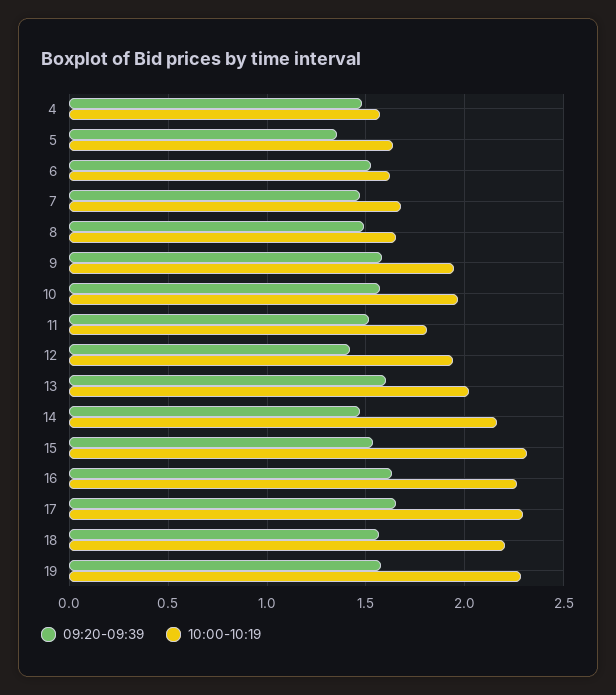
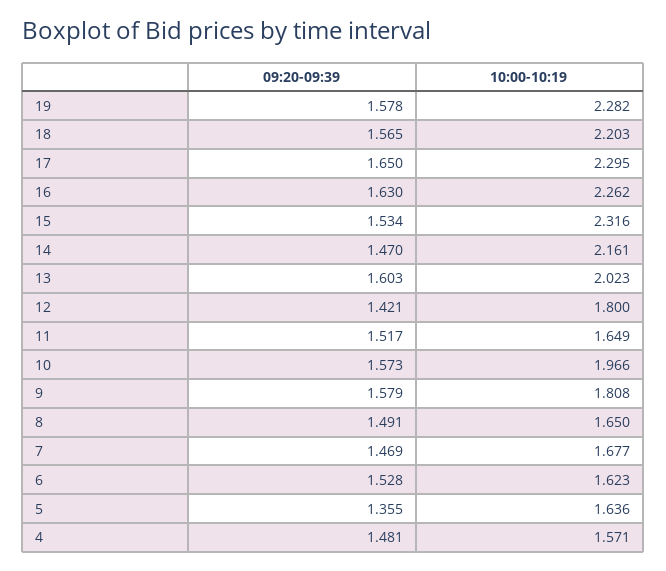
  {
    "09:20-09:39": {
      "4": 1.481,
      "5": 1.355,
      "6": 1.528,
      "7": 1.469,
      "8": 1.491,
      "9": 1.579,
      "10": 1.573,
      "11": 1.517,
      "12": 1.421,
      "13": 1.603,
      "14": 1.47,
      "15": 1.534,
      "16": 1.63,
      "17": 1.65,
      "18": 1.565,
      "19": 1.578
    },
    "10:00-10:19": {
      "4": 1.571,
      "5": 1.636,
      "6": 1.623,
      "7": 1.677,
      "8": 1.65,
-     "9": 1.95,
+     "9": 1.808,
      "10": 1.966,
-     "11": 1.8,
+     "11": 1.649,
-     "12": 1.95,
+     "12": 1.8,
      "13": 2.023,
      "14": 2.161,
      "15": 2.316,
      "16": 2.262,
      "17": 2.295,
      "18": 2.203,
      "19": 2.282
    }
  }

